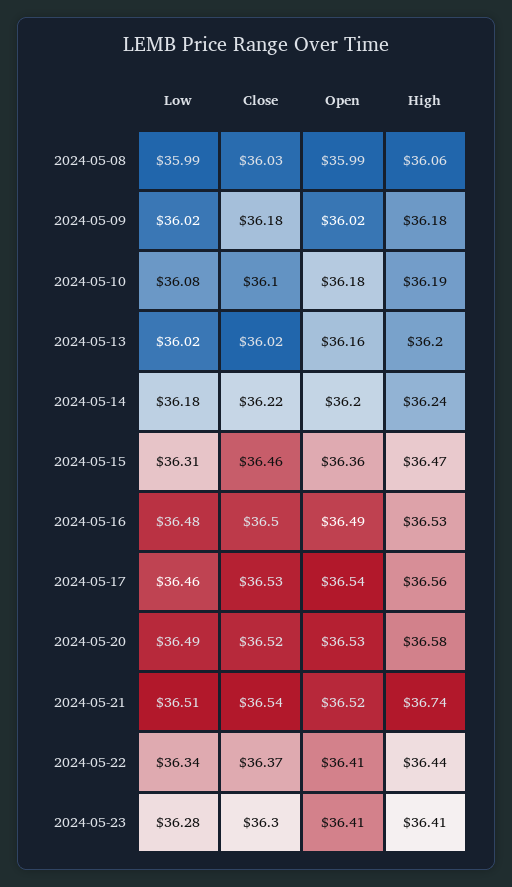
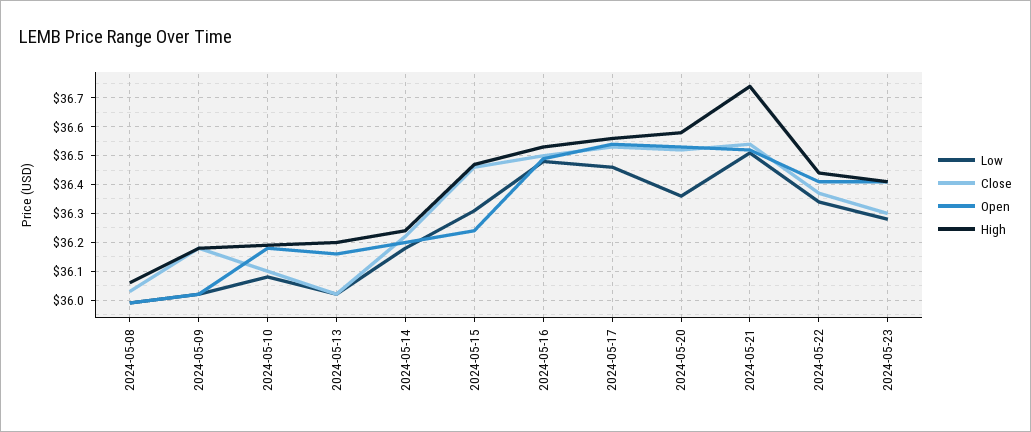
  {
    "Low": {
      "2024-05-08": 35.99,
      "2024-05-09": 36.02,
      "2024-05-10": 36.08,
      "2024-05-13": 36.02,
      "2024-05-14": 36.18,
      "2024-05-15": 36.31,
      "2024-05-16": 36.48,
      "2024-05-17": 36.46,
-     "2024-05-20": 36.49,
+     "2024-05-20": 36.35,
      "2024-05-21": 36.51,
      "2024-05-22": 36.34,
      "2024-05-23": 36.28
    },
    "Close": {
      "2024-05-08": 36.03,
      "2024-05-09": 36.18,
      "2024-05-10": 36.1,
      "2024-05-13": 36.02,
      "2024-05-14": 36.22,
      "2024-05-15": 36.46,
      "2024-05-16": 36.5,
      "2024-05-17": 36.53,
      "2024-05-20": 36.52,
      "2024-05-21": 36.54,
      "2024-05-22": 36.37,
      "2024-05-23": 36.3
    },
    "Open": {
      "2024-05-08": 35.99,
      "2024-05-09": 36.02,
      "2024-05-10": 36.18,
      "2024-05-13": 36.16,
      "2024-05-14": 36.2,
-     "2024-05-15": 36.36,
+     "2024-05-15": 36.25,
      "2024-05-16": 36.49,
      "2024-05-17": 36.54,
      "2024-05-20": 36.53,
      "2024-05-21": 36.52,
      "2024-05-22": 36.41,
      "2024-05-23": 36.41
    },
    "High": {
      "2024-05-08": 36.06,
      "2024-05-09": 36.18,
      "2024-05-10": 36.19,
      "2024-05-13": 36.2,
      "2024-05-14": 36.24,
      "2024-05-15": 36.47,
      "2024-05-16": 36.53,
      "2024-05-17": 36.56,
      "2024-05-20": 36.58,
      "2024-05-21": 36.74,
      "2024-05-22": 36.44,
      "2024-05-23": 36.41
    }
  }

